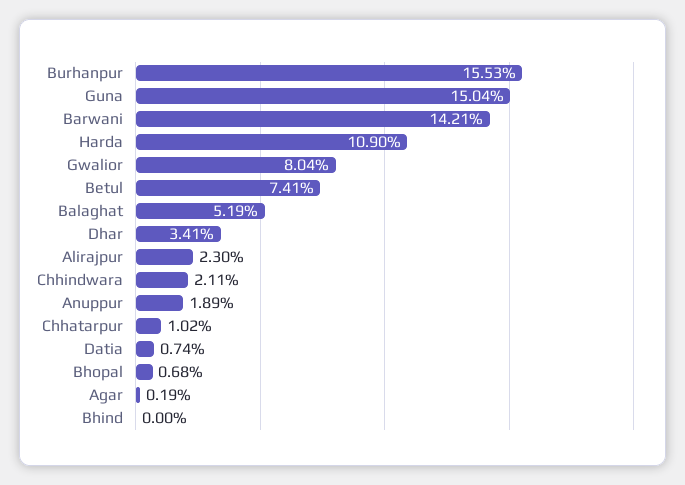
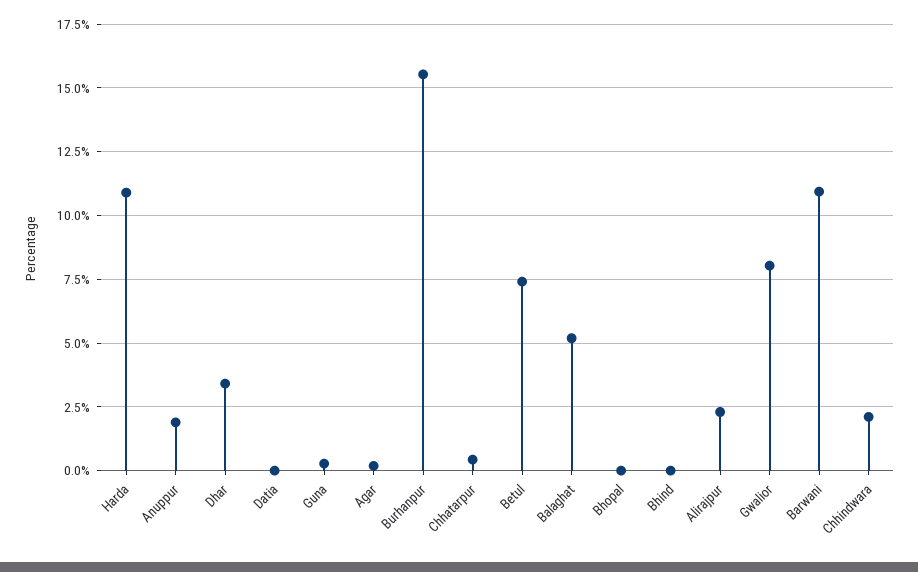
  {
    "Burhanpur": 15.53,
-   "Guna": 15.04,
+   "Guna": 0.25,
-   "Barwani": 14.21,
+   "Barwani": 11,
    "Harda": 10.9,
    "Gwalior": 8.04,
    "Betul": 7.41,
    "Balaghat": 5.19,
    "Dhar": 3.41,
    "Alirajpur": 2.3,
    "Chhindwara": 2.11,
    "Anuppur": 1.89,
-   "Chhatarpur": 1.02,
+   "Chhatarpur": 0.5,
-   "Datia": 0.74,
+   "Datia": 0,
-   "Bhopal": 0.68,
+   "Bhopal": 0,
    "Agar": 0.19,
    "Bhind": 0
  }

